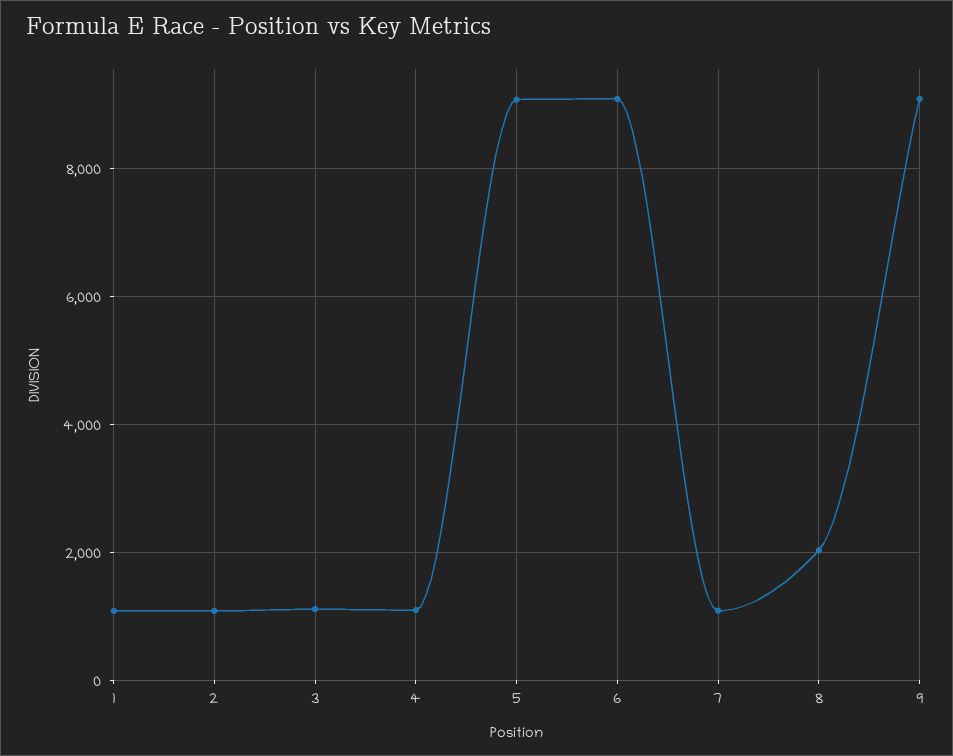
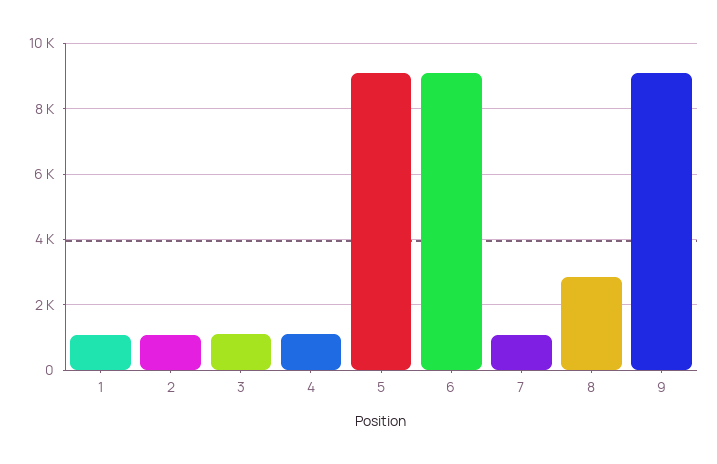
  {
    "1": 1000,
    "2": 1000,
    "3": 1200,
    "4": 1000,
    "5": 9000,
    "6": 9000,
    "7": 1000,
-   "8": 2000,
+   "8": 2800,
    "9": 9000
  }

